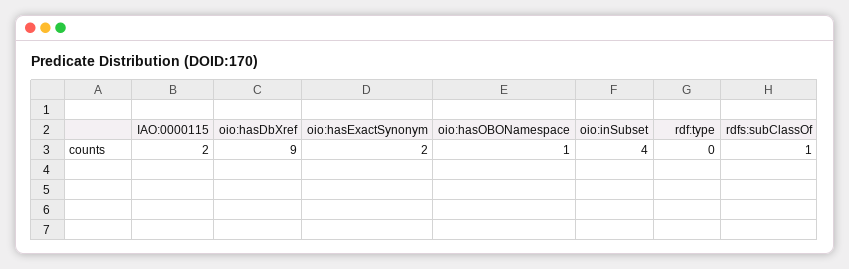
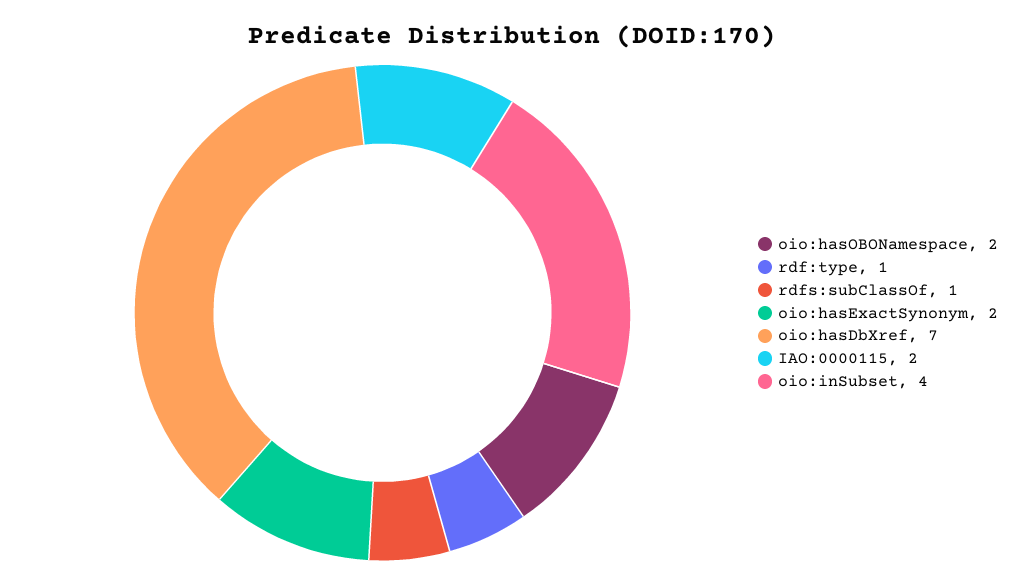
  {
    "IAO:0000115": 2,
-   "oio:hasDbXref": 9,
+   "oio:hasDbXref": 7,
    "oio:hasExactSynonym": 2,
-   "oio:hasOBONamespace": 1,
+   "oio:hasOBONamespace": 2,
    "oio:inSubset": 4,
-   "rdf:type": 0,
+   "rdf:type": 1,
    "rdfs:subClassOf": 1
  }

